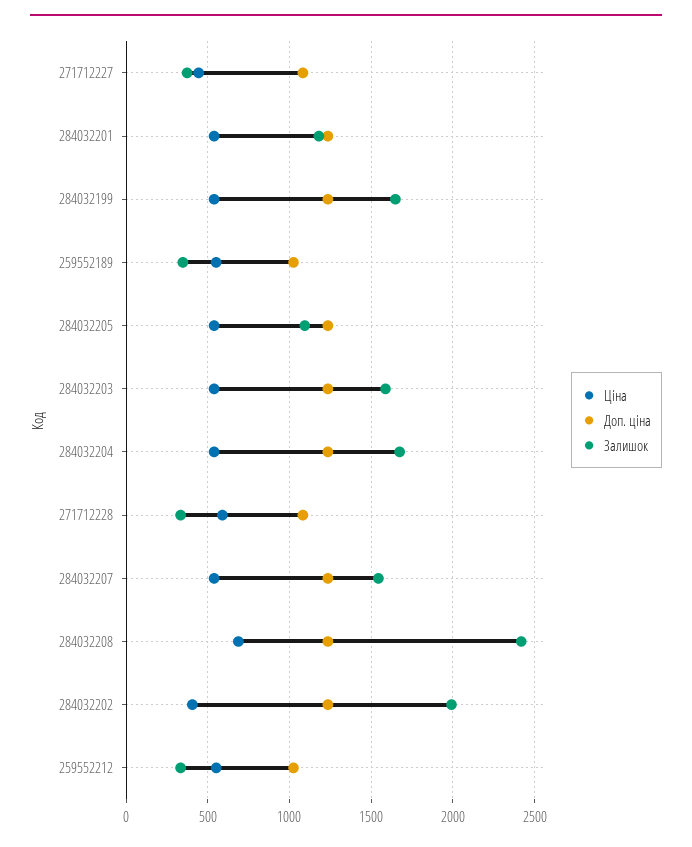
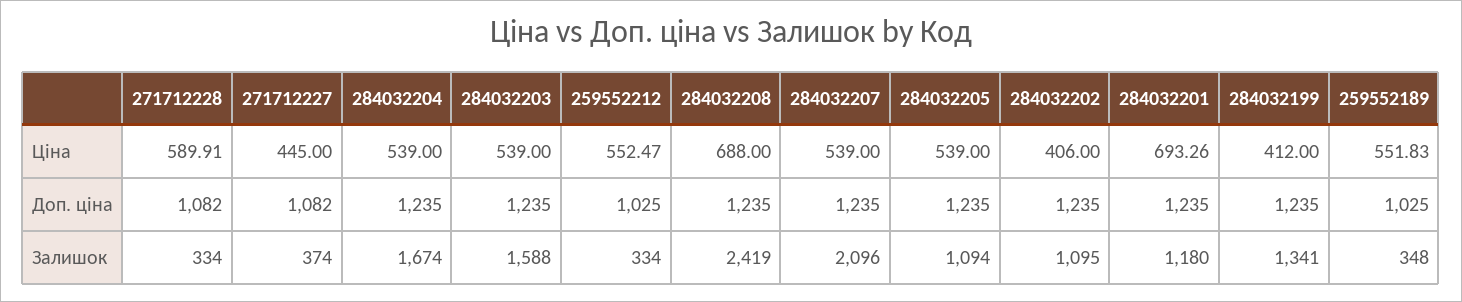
  {
    "Ціна": {
      "271712227": 445,
-     "284032201": 550,
+     "284032201": 693.26,
-     "284032199": 550,
+     "284032199": 412,
      "259552189": 551.83,
      "284032205": 539,
      "284032203": 539,
      "284032204": 539,
      "271712228": 589.91,
      "284032207": 539,
      "284032208": 688,
      "284032202": 406,
      "259552212": 552.47
    },
    "Доп. ціна": {
      "271712227": 1082,
      "284032201": 1235,
      "284032199": 1235,
      "259552189": 1025,
      "284032205": 1235,
      "284032203": 1235,
      "284032204": 1235,
      "271712228": 1082,
      "284032207": 1235,
      "284032208": 1235,
      "284032202": 1235,
      "259552212": 1025
    },
    "Залишок": {
      "271712227": 374,
      "284032201": 1180,
-     "284032199": 1650,
+     "284032199": 1341,
      "259552189": 348,
      "284032205": 1094,
      "284032203": 1588,
      "284032204": 1674,
      "271712228": 334,
-     "284032207": 1550,
+     "284032207": 2096,
      "284032208": 2419,
-     "284032202": 2000,
+     "284032202": 1095,
      "259552212": 334
    }
  }

